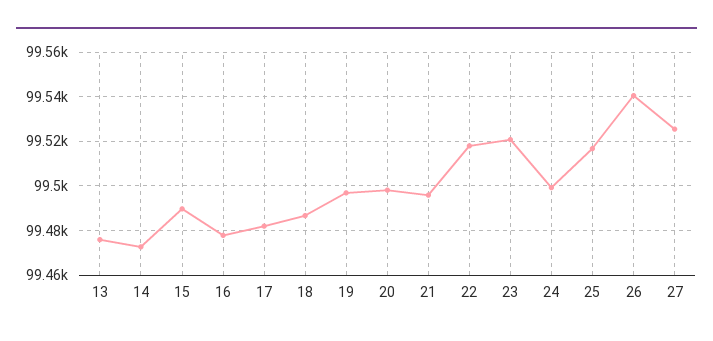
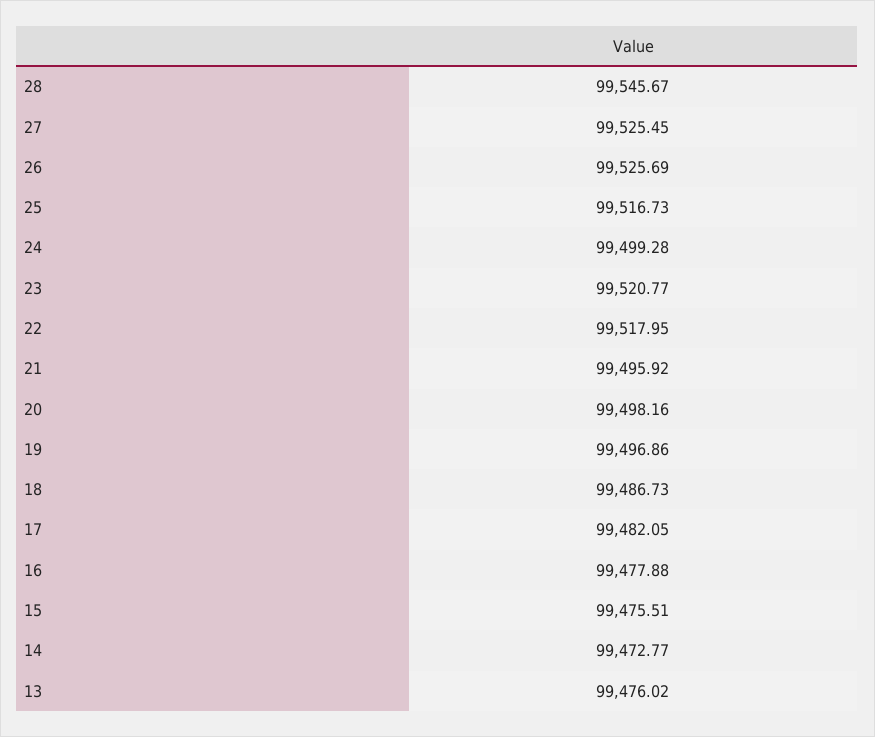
  {
    "13": 99476.02,
    "14": 99472.77,
-   "15": 99490,
+   "15": 99475.51,
    "16": 99477.88,
    "17": 99482.05,
    "18": 99486.73,
    "19": 99496.86,
    "20": 99498.16,
    "21": 99495.92,
    "22": 99517.95,
    "23": 99520.77,
    "24": 99499.28,
    "25": 99516.73,
-   "26": 99540,
+   "26": 99525.69,
-   "27": 99525.45
+   "27": 99525.45,
+   "28": 99545.67
  }

